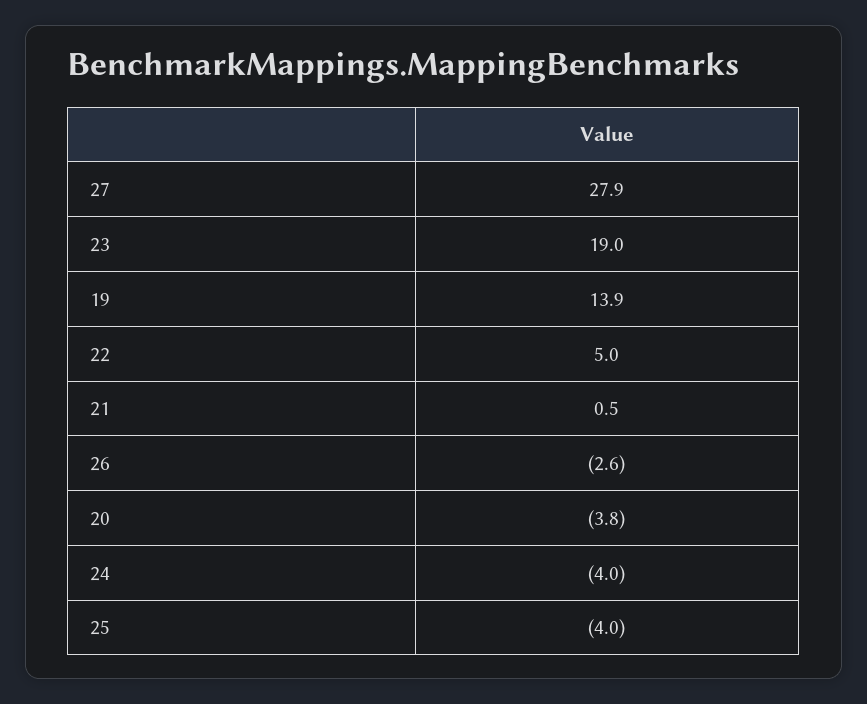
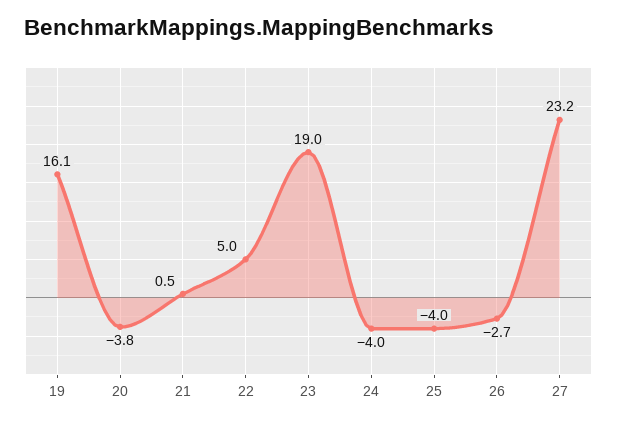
  {
-   "27": 27.9,
+   "27": 23.2,
    "23": 19,
-   "19": 13.9,
+   "19": 16.1,
    "22": 5,
    "21": 0.5,
-   "26": -2.6,
+   "26": -2.7,
    "20": -3.8,
    "24": -4,
    "25": -4
  }

